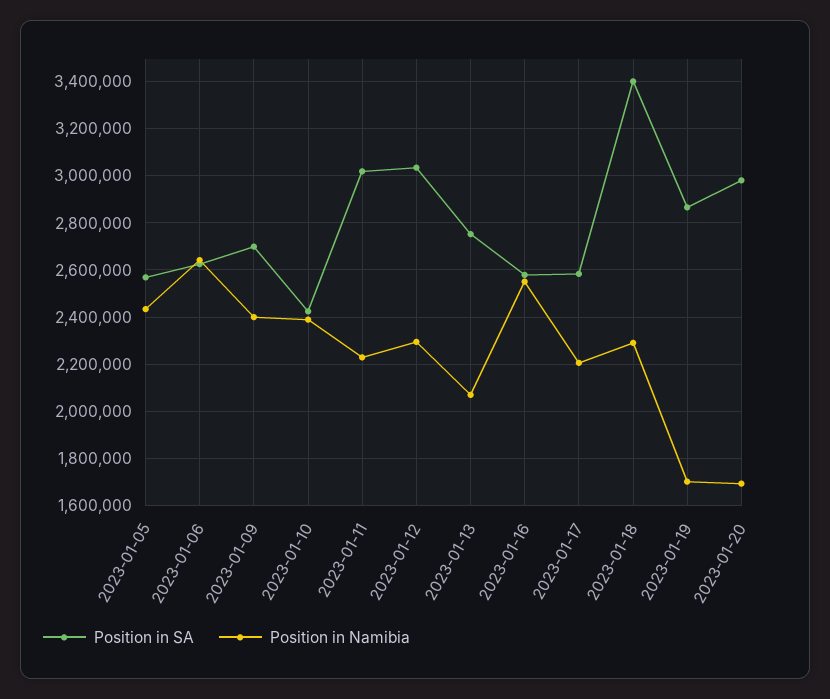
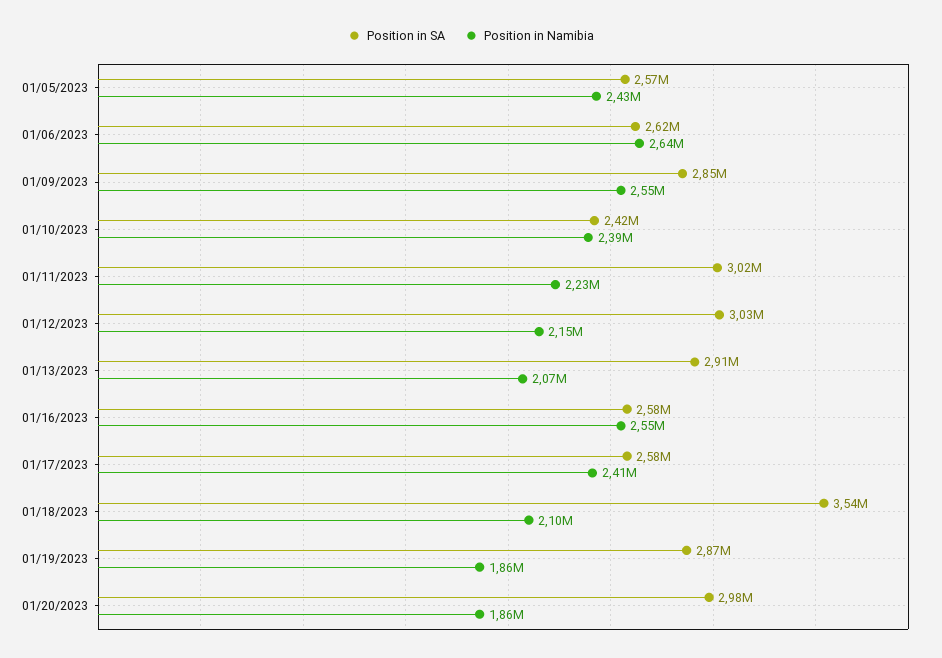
  {
    "Position in SA": {
      "2023-01-05": 2570000,
      "2023-01-06": 2620000,
-     "2023-01-09": 2700000,
+     "2023-01-09": 2850000,
      "2023-01-10": 2420000,
      "2023-01-11": 3020000,
      "2023-01-12": 3030000,
-     "2023-01-13": 2750000,
+     "2023-01-13": 2910000,
      "2023-01-16": 2580000,
      "2023-01-17": 2580000,
-     "2023-01-18": 3400000,
+     "2023-01-18": 3540000,
      "2023-01-19": 2870000,
      "2023-01-20": 2980000
    },
    "Position in Namibia": {
      "2023-01-05": 2430000,
      "2023-01-06": 2640000,
-     "2023-01-09": 2400000,
+     "2023-01-09": 2550000,
      "2023-01-10": 2390000,
      "2023-01-11": 2230000,
-     "2023-01-12": 2300000,
+     "2023-01-12": 2150000,
      "2023-01-13": 2070000,
      "2023-01-16": 2550000,
-     "2023-01-17": 2200000,
+     "2023-01-17": 2410000,
-     "2023-01-18": 2300000,
+     "2023-01-18": 2100000,
-     "2023-01-19": 1700000,
+     "2023-01-19": 1860000,
-     "2023-01-20": 1700000
+     "2023-01-20": 1860000
    }
  }

